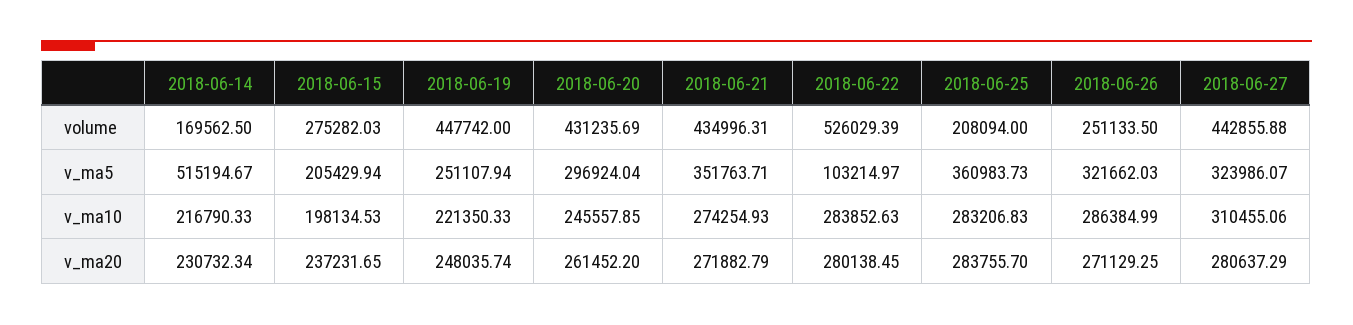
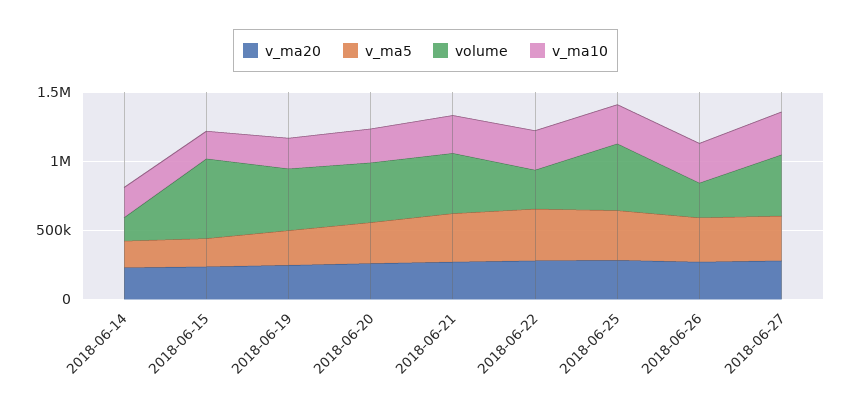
  {
    "volume": {
      "2018-06-14": 169562.5,
-     "2018-06-15": 275282.03,
+     "2018-06-15": 600000,
      "2018-06-19": 447742,
      "2018-06-20": 431235.69,
      "2018-06-21": 434996.31,
-     "2018-06-22": 526029.39,
+     "2018-06-22": 300000,
-     "2018-06-25": 208094,
+     "2018-06-25": 500000,
      "2018-06-26": 251133.5,
      "2018-06-27": 442855.88
    },
    "v_ma5": {
-     "2018-06-14": 515194.67,
+     "2018-06-14": 200000,
      "2018-06-15": 205429.94,
      "2018-06-19": 251107.94,
      "2018-06-20": 296924.04,
      "2018-06-21": 351763.71,
-     "2018-06-22": 103214.97,
+     "2018-06-22": 400000,
      "2018-06-25": 360983.73,
      "2018-06-26": 321662.03,
      "2018-06-27": 323986.07
    },
    "v_ma10": {
      "2018-06-14": 216790.33,
      "2018-06-15": 198134.53,
      "2018-06-19": 221350.33,
      "2018-06-20": 245557.85,
      "2018-06-21": 274254.93,
      "2018-06-22": 283852.63,
      "2018-06-25": 283206.83,
      "2018-06-26": 286384.99,
      "2018-06-27": 310455.06
    },
    "v_ma20": {
      "2018-06-14": 230732.34,
      "2018-06-15": 237231.65,
      "2018-06-19": 248035.74,
      "2018-06-20": 261452.2,
      "2018-06-21": 271882.79,
      "2018-06-22": 280138.45,
      "2018-06-25": 283755.7,
      "2018-06-26": 271129.25,
      "2018-06-27": 280637.29
    }
  }

